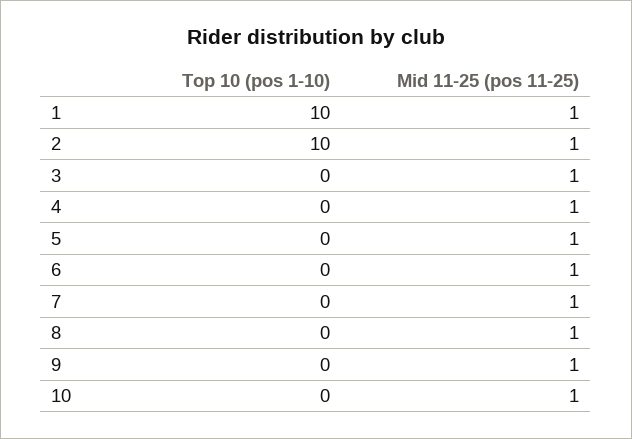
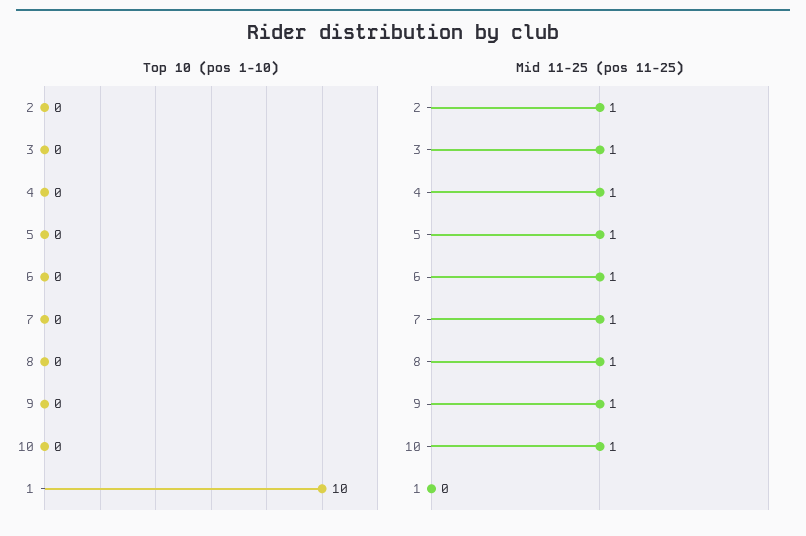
  {
    "Top 10 (pos 1-10)": {
      "1": 10,
-     "2": 10,
+     "2": 0,
      "3": 0,
      "4": 0,
      "5": 0,
      "6": 0,
      "7": 0,
      "8": 0,
      "9": 0,
      "10": 0
    },
    "Mid 11-25 (pos 11-25)": {
-     "1": 1,
+     "1": 0,
      "2": 1,
      "3": 1,
      "4": 1,
      "5": 1,
      "6": 1,
      "7": 1,
      "8": 1,
      "9": 1,
      "10": 1
    }
  }

